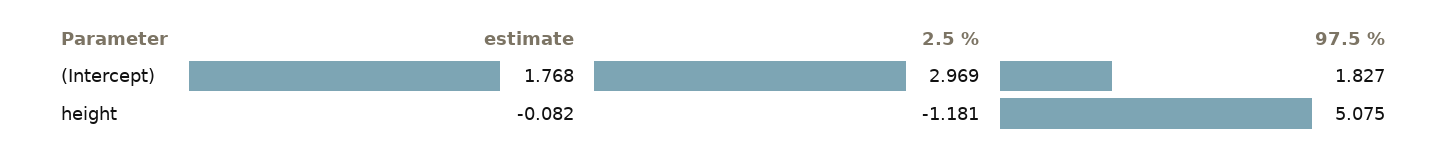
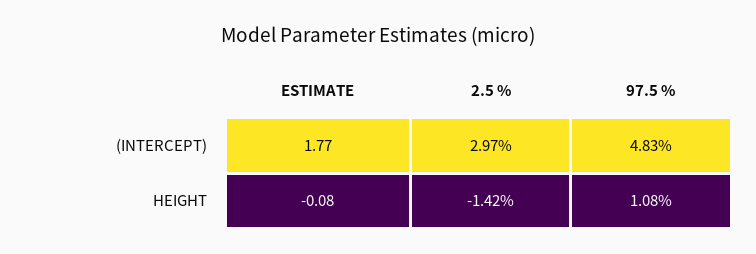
  {
    "estimate": {
      "(Intercept)": 1.768,
      "height": -0.082
    },
    "2.5 %": {
      "(Intercept)": 2.969,
-     "height": -1.181
+     "height": -1.42
    },
    "97.5 %": {
-     "(Intercept)": 1.827,
+     "(Intercept)": 4.83,
-     "height": 5.075
+     "height": 1.08
    }
  }

